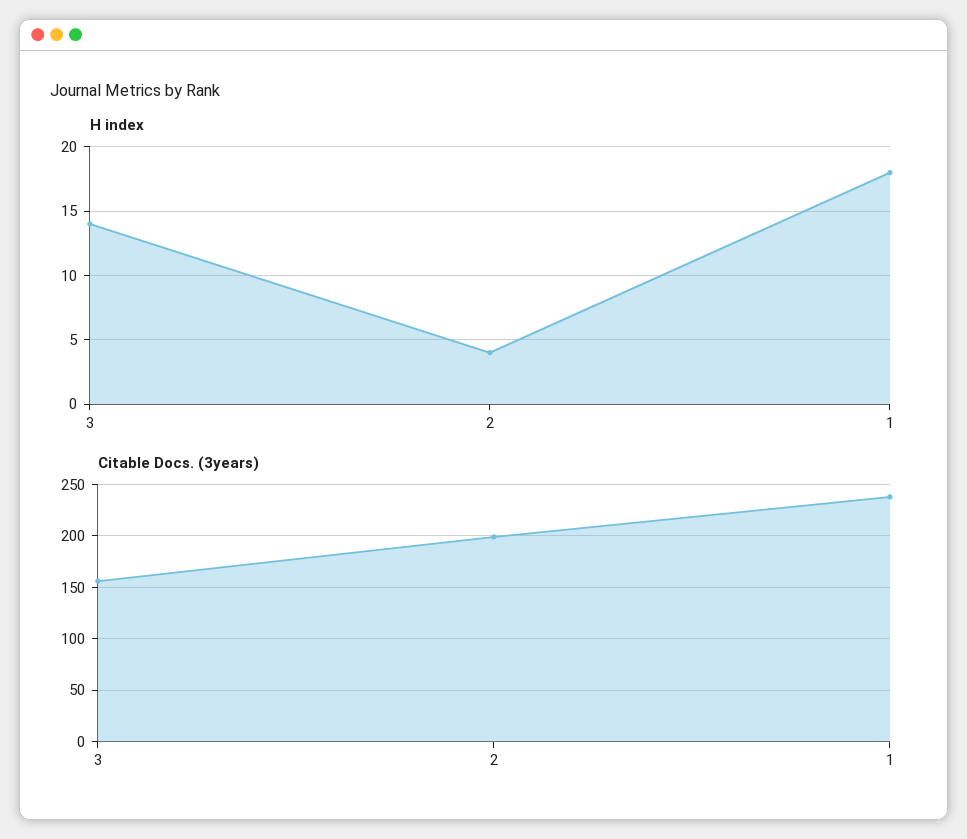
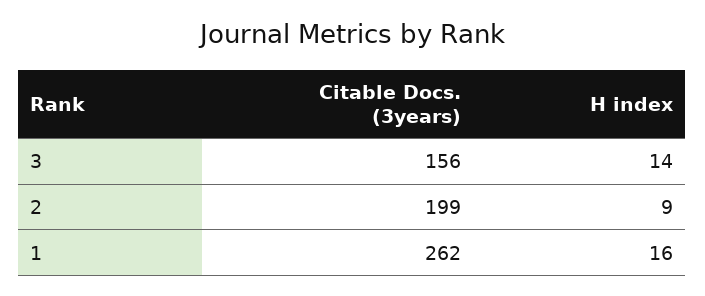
  {
    "H index": {
      "3": 14,
-     "2": 4,
+     "2": 9,
-     "1": 18
+     "1": 16
    },
    "Citable Docs. (3years)": {
      "3": 156,
      "2": 199,
-     "1": 240
+     "1": 262
    }
  }

